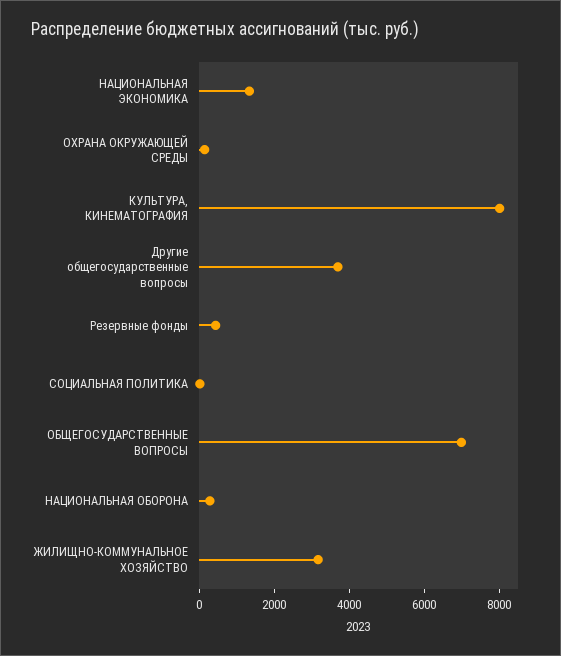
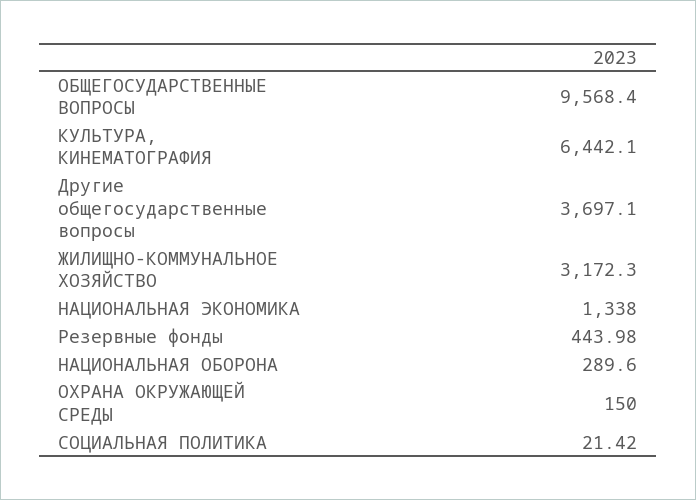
  {
    "НАЦИОНАЛЬНАЯ ЭКОНОМИКА": 1338,
    "ОХРАНА ОКРУЖАЮЩЕЙ СРЕДЫ": 150,
-   "КУЛЬТУРА, КИНЕМАТОГРАФИЯ": 8000,
+   "КУЛЬТУРА, КИНЕМАТОГРАФИЯ": 6442.1,
    "Другие общегосударственные вопросы": 3697.1,
    "Резервные фонды": 443.98,
    "СОЦИАЛЬНАЯ ПОЛИТИКА": 21.42,
-   "ОБЩЕГОСУДАРСТВЕННЫЕ ВОПРОСЫ": 7000,
+   "ОБЩЕГОСУДАРСТВЕННЫЕ ВОПРОСЫ": 9568.4,
    "НАЦИОНАЛЬНАЯ ОБОРОНА": 289.6,
    "ЖИЛИЩНО-КОММУНАЛЬНОЕ ХОЗЯЙСТВО": 3172.3
  }

